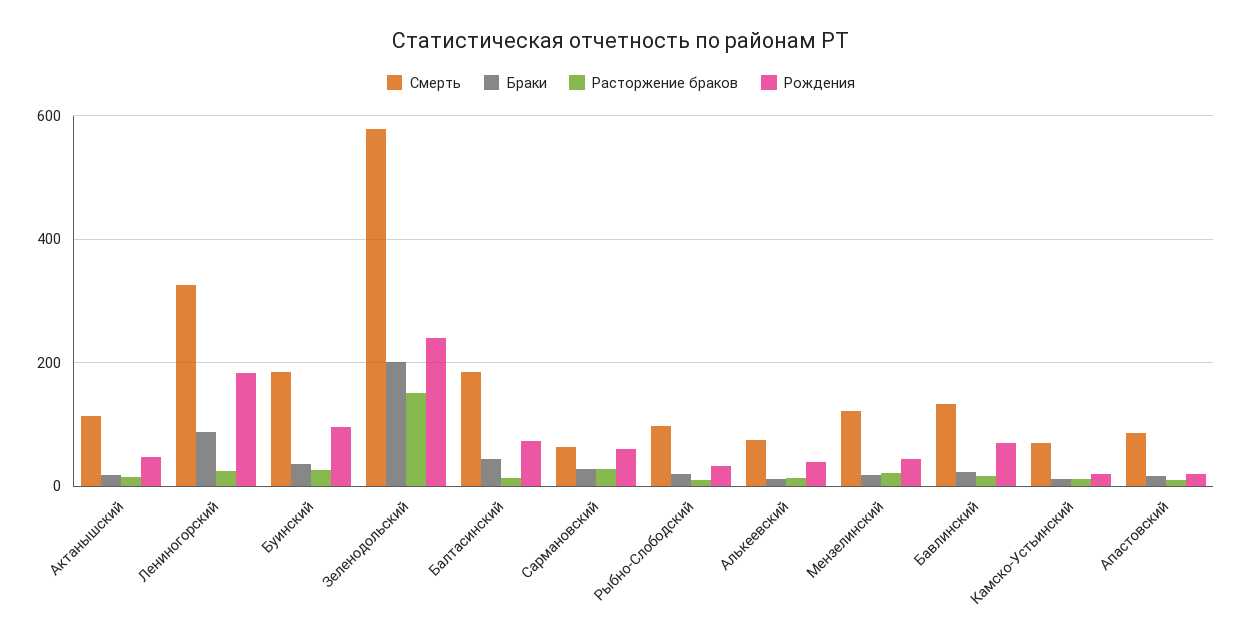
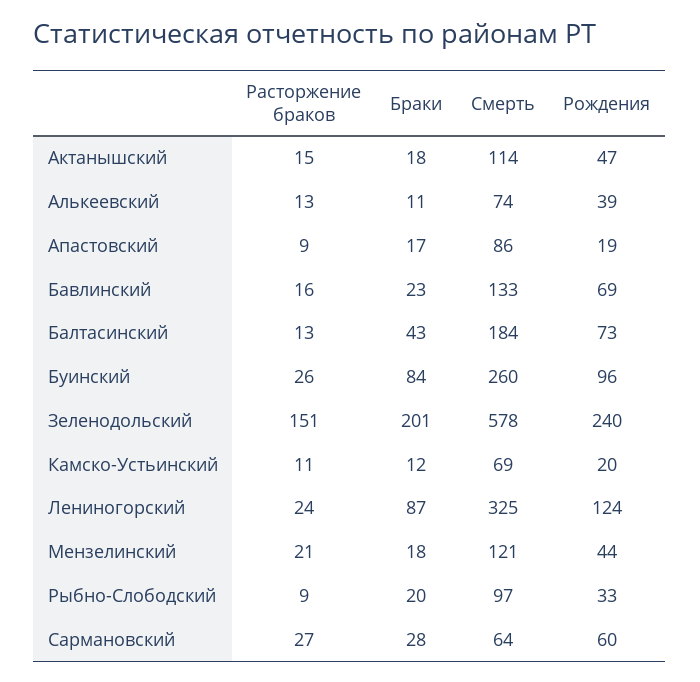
  {
    "Смерть": {
      "Актанышский": 114,
      "Лениногорский": 325,
-     "Буинский": 180,
+     "Буинский": 260,
      "Зеленодольский": 578,
      "Балтасинский": 184,
      "Сармановский": 64,
      "Рыбно-Слободский": 97,
      "Алькеевский": 74,
      "Мензелинский": 121,
      "Бавлинский": 133,
      "Камско-Устьинский": 69,
      "Апастовский": 86
    },
    "Браки": {
      "Актанышский": 18,
      "Лениногорский": 87,
-     "Буинский": 40,
+     "Буинский": 84,
      "Зеленодольский": 201,
      "Балтасинский": 43,
      "Сармановский": 28,
      "Рыбно-Слободский": 20,
      "Алькеевский": 11,
      "Мензелинский": 18,
      "Бавлинский": 23,
      "Камско-Устьинский": 12,
      "Апастовский": 17
    },
    "Расторжение браков": {
      "Актанышский": 15,
      "Лениногорский": 24,
      "Буинский": 26,
      "Зеленодольский": 151,
      "Балтасинский": 13,
      "Сармановский": 27,
      "Рыбно-Слободский": 9,
      "Алькеевский": 13,
      "Мензелинский": 21,
      "Бавлинский": 16,
      "Камско-Устьинский": 11,
      "Апастовский": 9
    },
    "Рождения": {
      "Актанышский": 47,
-     "Лениногорский": 180,
+     "Лениногорский": 124,
      "Буинский": 96,
      "Зеленодольский": 240,
      "Балтасинский": 73,
      "Сармановский": 60,
      "Рыбно-Слободский": 33,
      "Алькеевский": 39,
      "Мензелинский": 44,
      "Бавлинский": 69,
      "Камско-Устьинский": 20,
      "Апастовский": 19
    }
  }

